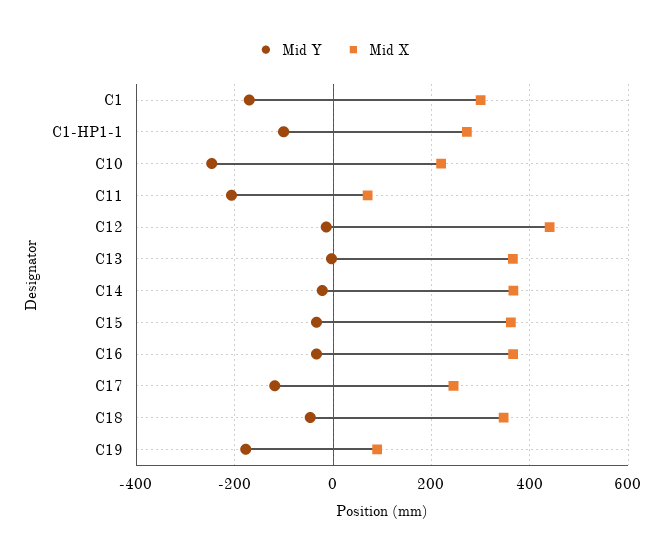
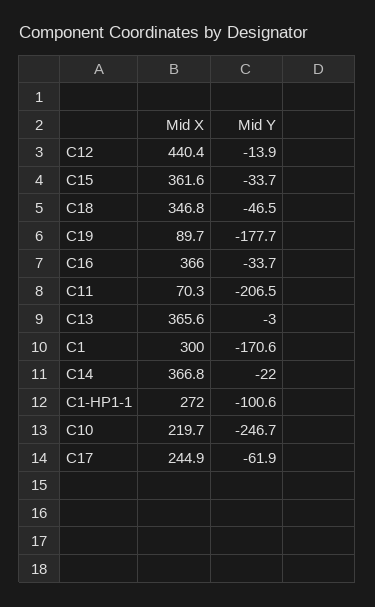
  {
    "Mid Y": {
      "C1": -170.6,
      "C1-HP1-1": -100.6,
      "C10": -246.7,
      "C11": -206.5,
      "C12": -13.9,
      "C13": -3,
      "C14": -22,
      "C15": -33.7,
      "C16": -33.7,
-     "C17": -120,
+     "C17": -61.9,
      "C18": -46.5,
      "C19": -177.7
    },
    "Mid X": {
      "C1": 300,
      "C1-HP1-1": 272,
      "C10": 219.7,
      "C11": 70.3,
      "C12": 440.4,
      "C13": 365.6,
      "C14": 366.8,
      "C15": 361.6,
      "C16": 366,
      "C17": 244.9,
      "C18": 346.8,
      "C19": 89.7
    }
  }

